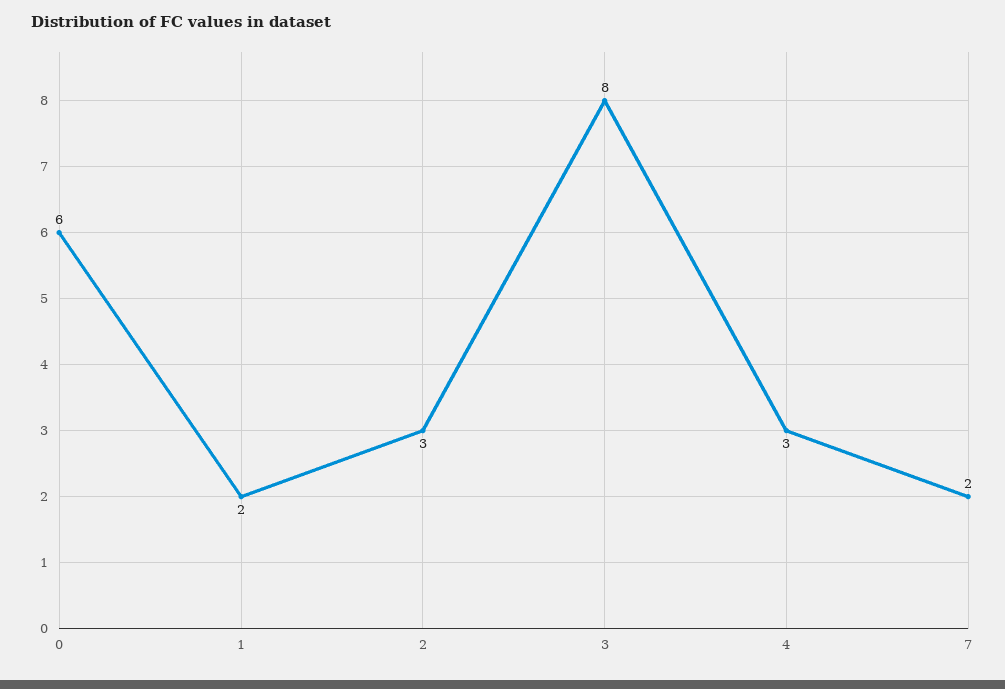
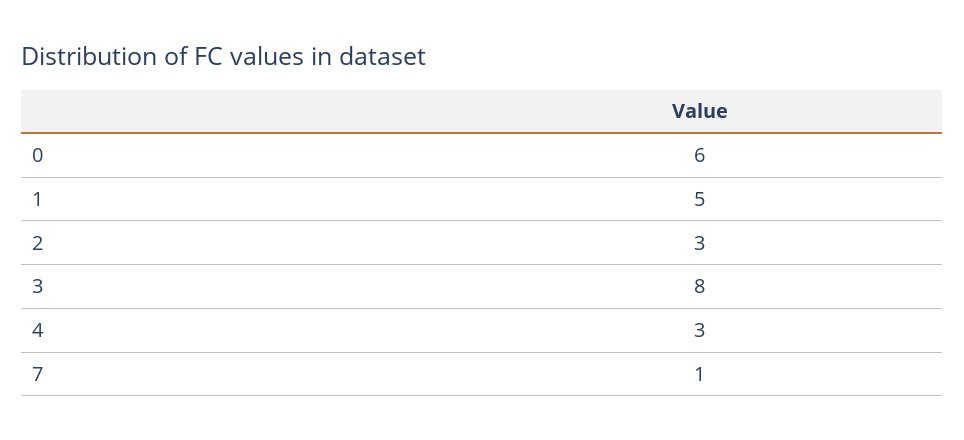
  {
    "0": 6,
-   "1": 2,
+   "1": 5,
    "2": 3,
    "3": 8,
    "4": 3,
-   "7": 2
+   "7": 1
  }

